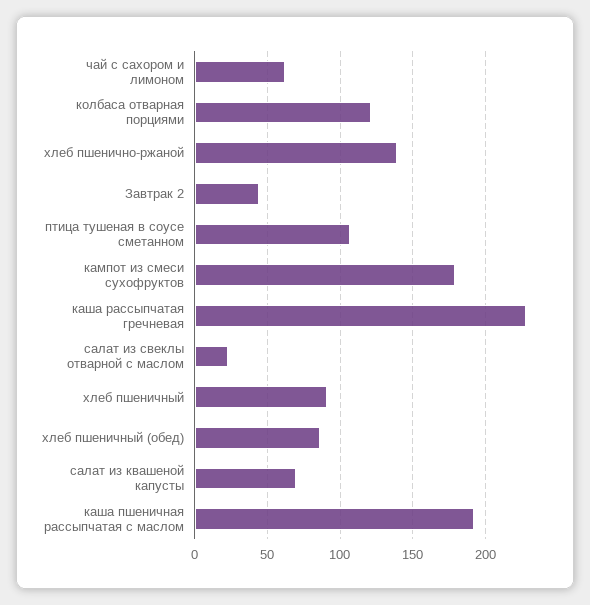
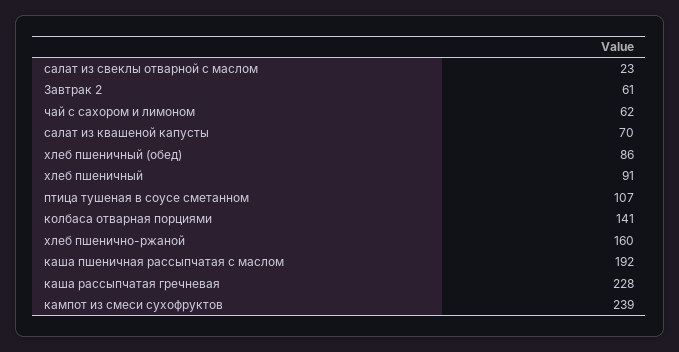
  {
    "чай с сахором и лимоном": 62,
-   "колбаса отварная порциями": 120,
+   "колбаса отварная порциями": 141,
-   "хлеб пшенично-ржаной": 140,
+   "хлеб пшенично-ржаной": 160,
-   "Завтрак 2": 45,
+   "Завтрак 2": 61,
    "птица тушеная в соусе сметанном": 107,
-   "кампот из смеси сухофруктов": 180,
+   "кампот из смеси сухофруктов": 239,
    "каша рассыпчатая гречневая": 228,
    "салат из свеклы отварной с маслом": 23,
    "хлеб пшеничный": 91,
    "хлеб пшеничный (обед)": 86,
    "салат из квашеной капусты": 70,
    "каша пшеничная рассыпчатая с маслом": 192
  }

